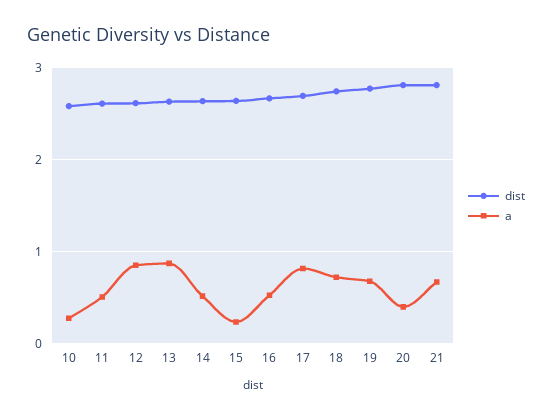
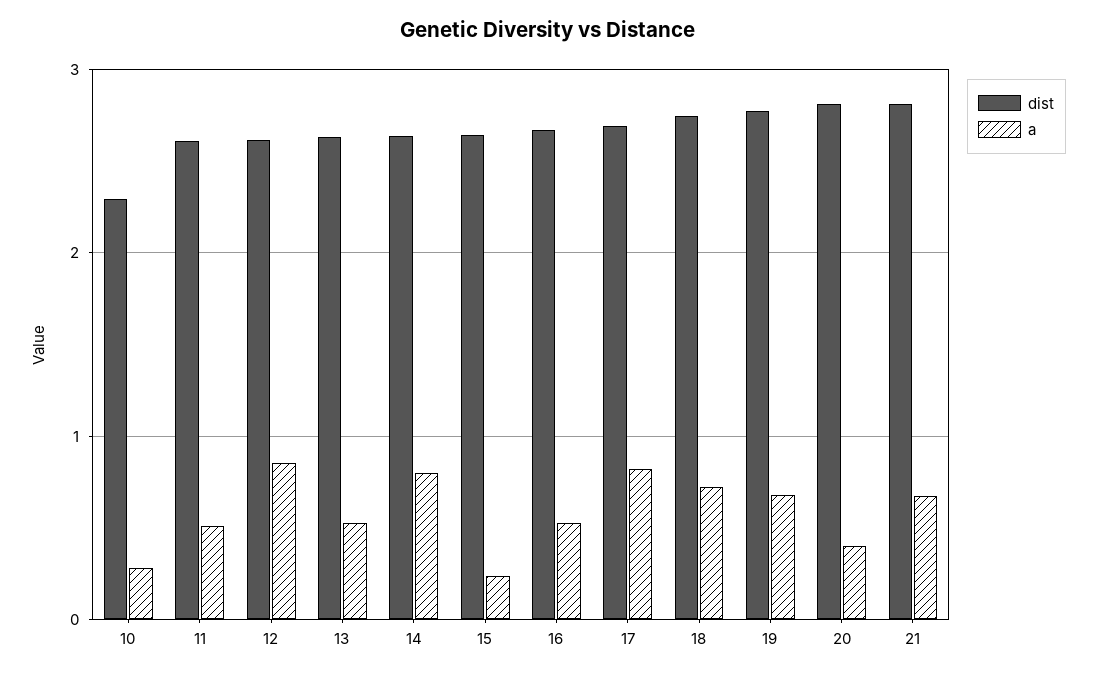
  {
    "dist": {
-     "10": 2.6,
+     "10": 2.3,
      "11": 2.6,
      "12": 2.6,
      "13": 2.6,
      "14": 2.6,
      "15": 2.6,
      "16": 2.7,
      "17": 2.7,
      "18": 2.7,
      "19": 2.8,
      "20": 2.8,
      "21": 2.8
    },
    "a": {
      "10": 0.3,
      "11": 0.5,
      "12": 0.9,
-     "13": 0.9,
+     "13": 0.5,
-     "14": 0.5,
+     "14": 0.8,
      "15": 0.2,
      "16": 0.5,
      "17": 0.8,
      "18": 0.7,
      "19": 0.7,
      "20": 0.4,
      "21": 0.7
    }
  }

